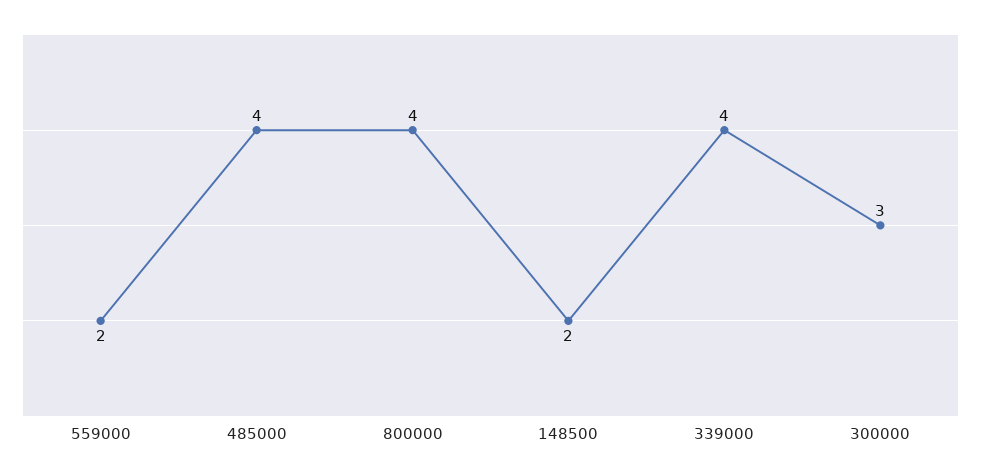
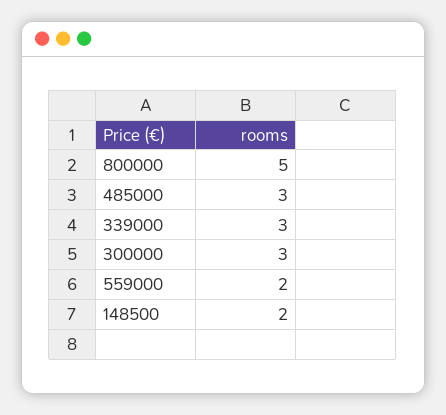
  {
    "559000": 2,
-   "485000": 4,
+   "485000": 3,
-   "800000": 4,
+   "800000": 5,
    "148500": 2,
-   "339000": 4,
+   "339000": 3,
    "300000": 3
  }

